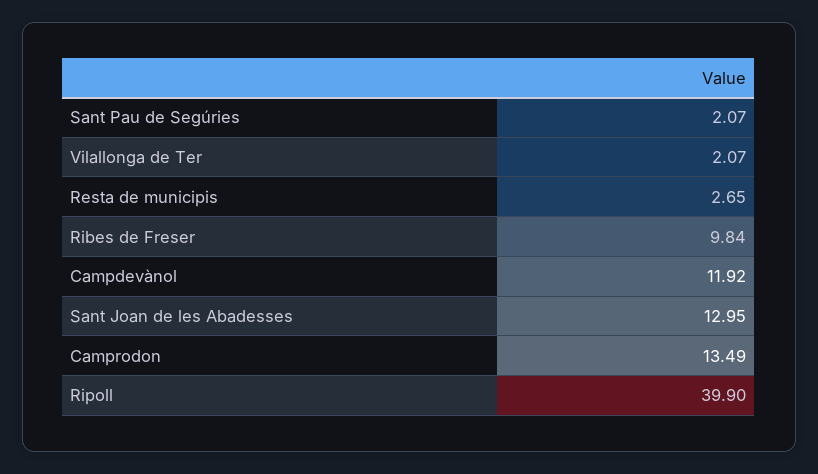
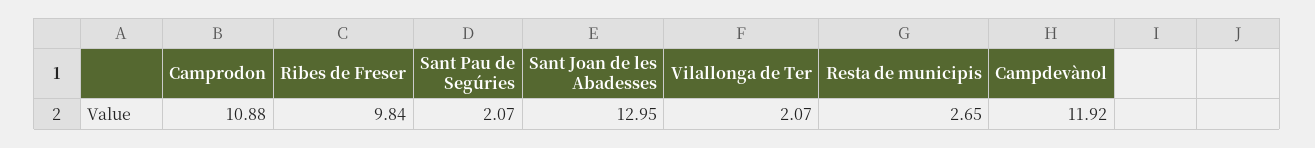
  {
    "Sant Pau de Segúries": 2.07,
    "Vilallonga de Ter": 2.07,
    "Resta de municipis": 2.65,
    "Ribes de Freser": 9.84,
    "Campdevànol": 11.92,
    "Sant Joan de les Abadesses": 12.95,
-   "Camprodon": 13.49,
+   "Camprodon": 10.88
-   "Ripoll": 39.9
  }

